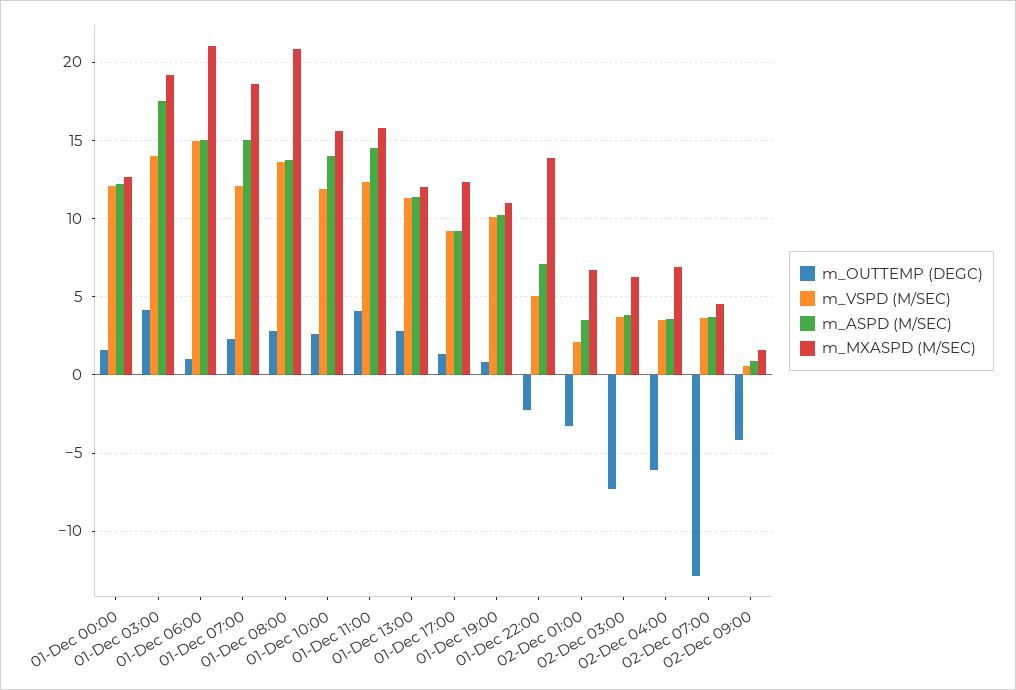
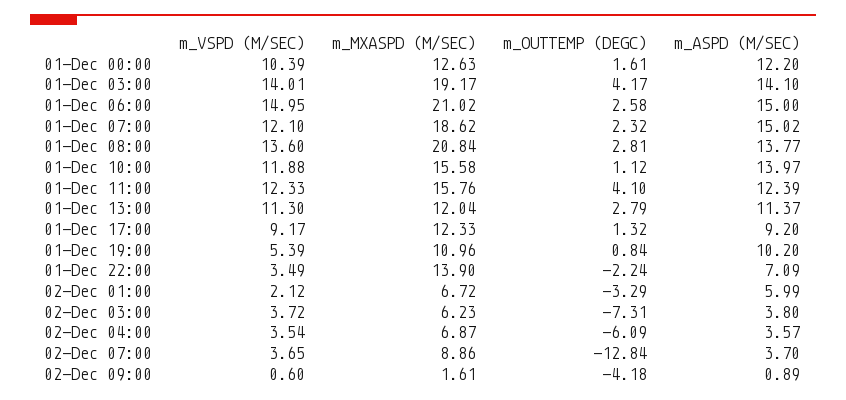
  {
    "m_OUTTEMP (DEGC)": {
      "01-Dec 00:00": 1.61,
      "01-Dec 03:00": 4.17,
-     "01-Dec 06:00": 1,
+     "01-Dec 06:00": 2.58,
      "01-Dec 07:00": 2.32,
      "01-Dec 08:00": 2.81,
-     "01-Dec 10:00": 2.5,
+     "01-Dec 10:00": 1.12,
      "01-Dec 11:00": 4.1,
      "01-Dec 13:00": 2.79,
      "01-Dec 17:00": 1.32,
      "01-Dec 19:00": 0.84,
      "01-Dec 22:00": -2.24,
      "02-Dec 01:00": -3.29,
      "02-Dec 03:00": -7.31,
      "02-Dec 04:00": -6.09,
      "02-Dec 07:00": -12.84,
      "02-Dec 09:00": -4.18
    },
    "m_VSPD (M/SEC)": {
-     "01-Dec 00:00": 12,
+     "01-Dec 00:00": 10.39,
      "01-Dec 03:00": 14.01,
      "01-Dec 06:00": 14.95,
      "01-Dec 07:00": 12.1,
      "01-Dec 08:00": 13.6,
      "01-Dec 10:00": 11.88,
      "01-Dec 11:00": 12.33,
      "01-Dec 13:00": 11.3,
      "01-Dec 17:00": 9.17,
-     "01-Dec 19:00": 10,
+     "01-Dec 19:00": 5.39,
-     "01-Dec 22:00": 5,
+     "01-Dec 22:00": 3.49,
      "02-Dec 01:00": 2.12,
      "02-Dec 03:00": 3.72,
      "02-Dec 04:00": 3.54,
      "02-Dec 07:00": 3.65,
      "02-Dec 09:00": 0.6
    },
    "m_ASPD (M/SEC)": {
      "01-Dec 00:00": 12.2,
-     "01-Dec 03:00": 17.5,
+     "01-Dec 03:00": 14.1,
      "01-Dec 06:00": 15,
      "01-Dec 07:00": 15.02,
      "01-Dec 08:00": 13.77,
      "01-Dec 10:00": 13.97,
-     "01-Dec 11:00": 14.5,
+     "01-Dec 11:00": 12.39,
      "01-Dec 13:00": 11.37,
      "01-Dec 17:00": 9.2,
      "01-Dec 19:00": 10.2,
      "01-Dec 22:00": 7.09,
-     "02-Dec 01:00": 3.5,
+     "02-Dec 01:00": 5.99,
      "02-Dec 03:00": 3.8,
      "02-Dec 04:00": 3.57,
      "02-Dec 07:00": 3.7,
      "02-Dec 09:00": 0.89
    },
    "m_MXASPD (M/SEC)": {
      "01-Dec 00:00": 12.63,
      "01-Dec 03:00": 19.17,
      "01-Dec 06:00": 21.02,
      "01-Dec 07:00": 18.62,
      "01-Dec 08:00": 20.84,
      "01-Dec 10:00": 15.58,
      "01-Dec 11:00": 15.76,
      "01-Dec 13:00": 12.04,
      "01-Dec 17:00": 12.33,
      "01-Dec 19:00": 10.96,
      "01-Dec 22:00": 13.9,
      "02-Dec 01:00": 6.72,
      "02-Dec 03:00": 6.23,
      "02-Dec 04:00": 6.87,
-     "02-Dec 07:00": 4.5,
+     "02-Dec 07:00": 8.86,
      "02-Dec 09:00": 1.61
    }
  }

